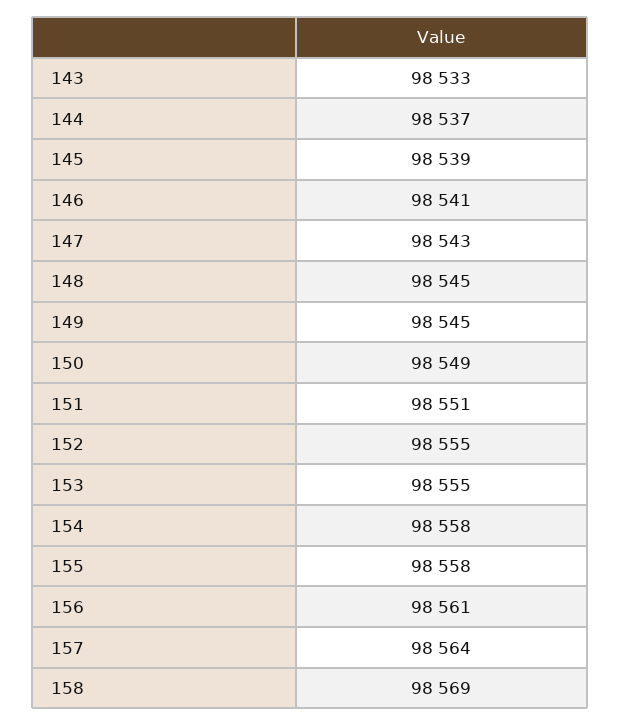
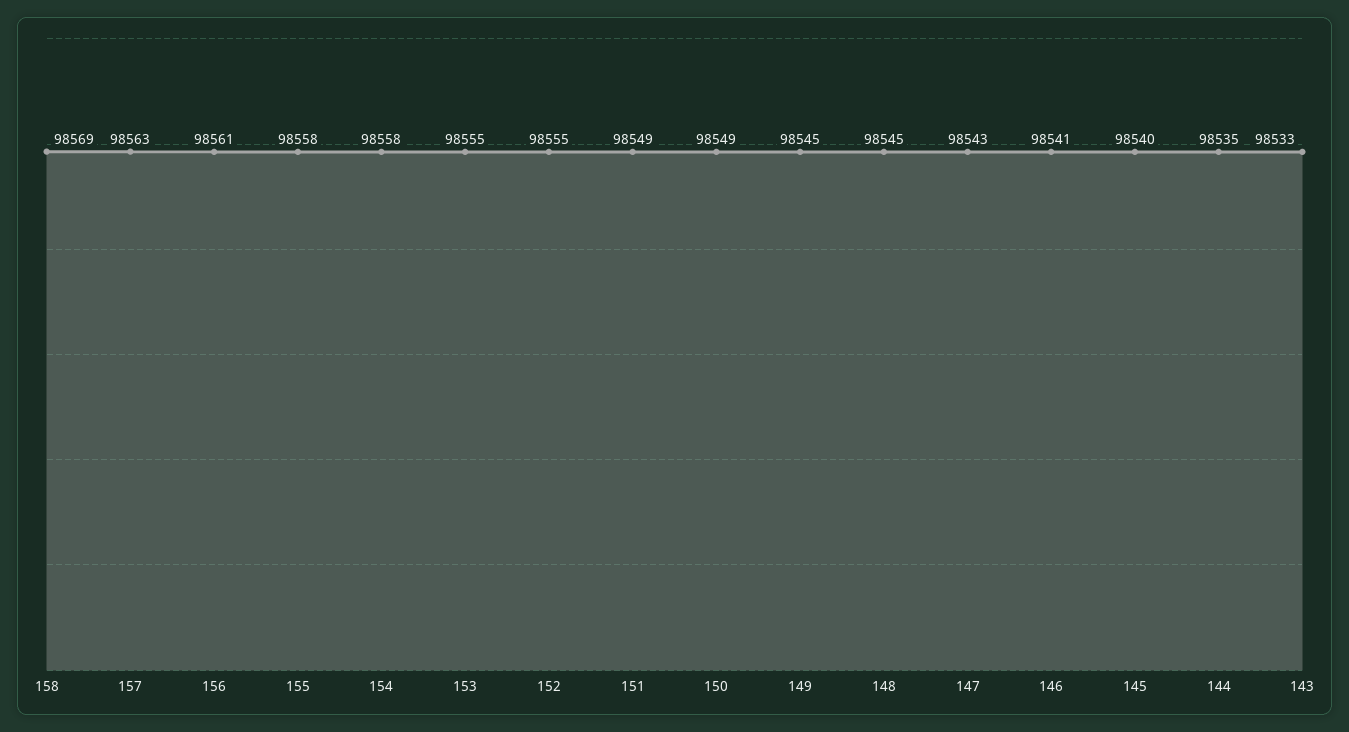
  {
    "143": 98533,
-   "144": 98537,
+   "144": 98535,
-   "145": 98539,
+   "145": 98540,
    "146": 98541,
    "147": 98543,
    "148": 98545,
    "149": 98545,
    "150": 98549,
-   "151": 98551,
+   "151": 98549,
    "152": 98555,
    "153": 98555,
    "154": 98558,
    "155": 98558,
    "156": 98561,
-   "157": 98564,
+   "157": 98563,
    "158": 98569
  }

